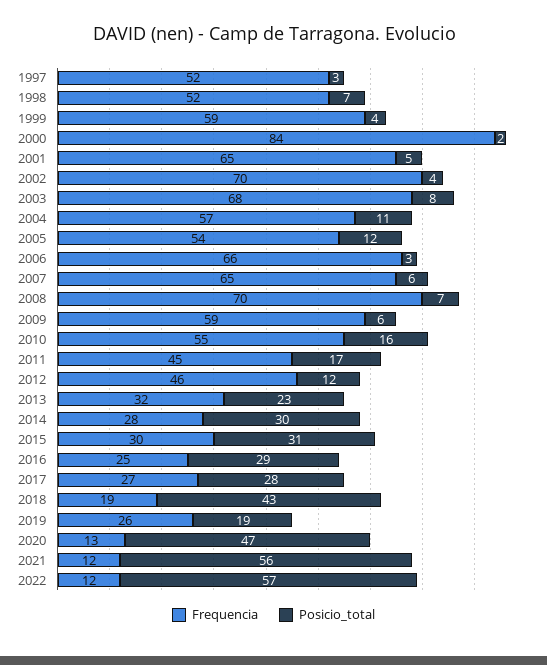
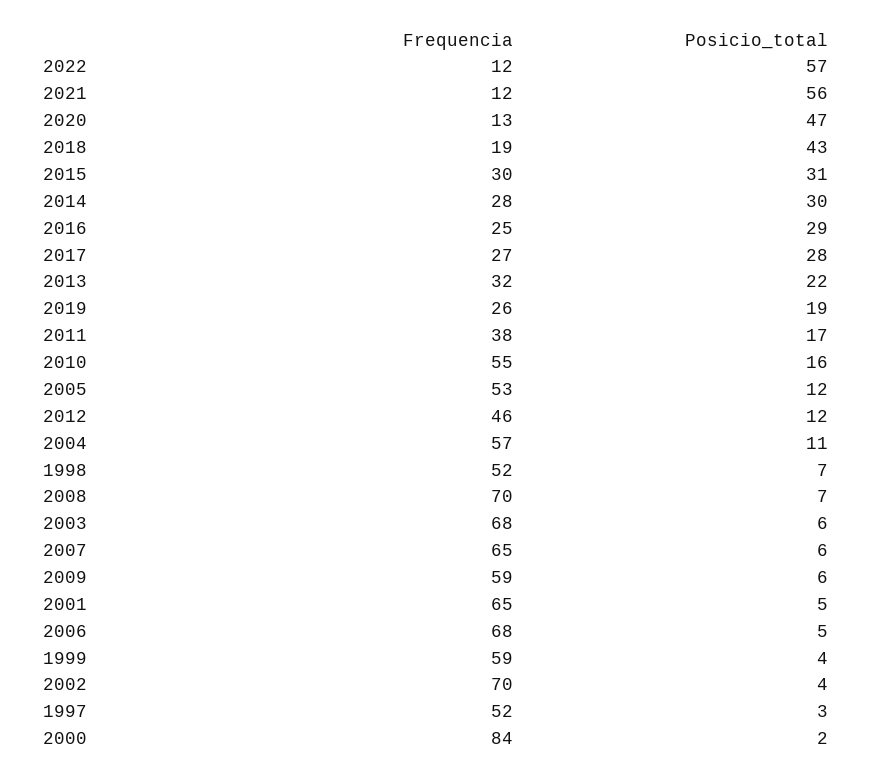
  {
    "Frequencia": {
      "1997": 52,
      "1998": 52,
      "1999": 59,
      "2000": 84,
      "2001": 65,
      "2002": 70,
      "2003": 68,
      "2004": 57,
-     "2005": 54,
+     "2005": 53,
-     "2006": 66,
+     "2006": 68,
      "2007": 65,
      "2008": 70,
      "2009": 59,
      "2010": 55,
-     "2011": 45,
+     "2011": 38,
      "2012": 46,
      "2013": 32,
      "2014": 28,
      "2015": 30,
      "2016": 25,
      "2017": 27,
      "2018": 19,
      "2019": 26,
      "2020": 13,
      "2021": 12,
      "2022": 12
    },
    "Posicio_total": {
      "1997": 3,
      "1998": 7,
      "1999": 4,
      "2000": 2,
      "2001": 5,
      "2002": 4,
-     "2003": 8,
+     "2003": 6,
      "2004": 11,
      "2005": 12,
-     "2006": 3,
+     "2006": 5,
      "2007": 6,
      "2008": 7,
      "2009": 6,
      "2010": 16,
      "2011": 17,
      "2012": 12,
-     "2013": 23,
+     "2013": 22,
      "2014": 30,
      "2015": 31,
      "2016": 29,
      "2017": 28,
      "2018": 43,
      "2019": 19,
      "2020": 47,
      "2021": 56,
      "2022": 57
    }
  }

